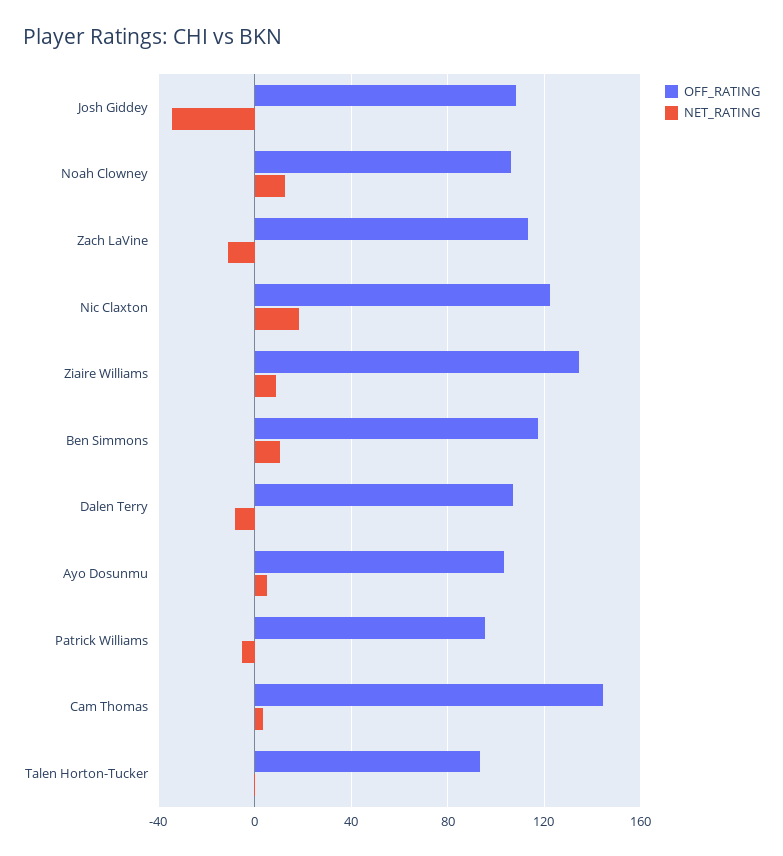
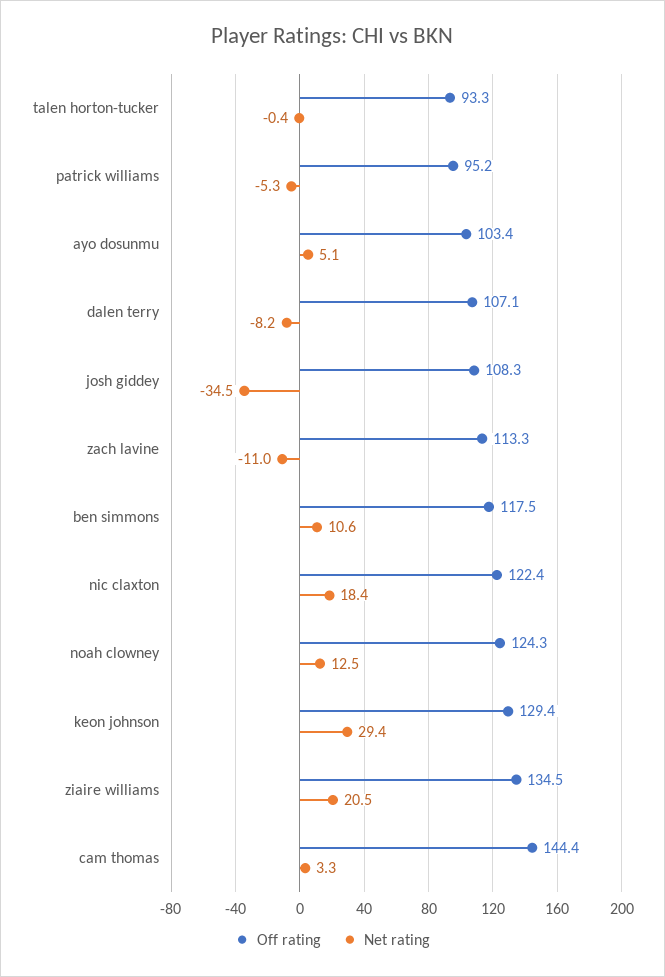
  {
    "OFF_RATING": {
      "Josh Giddey": 108.3,
-     "Noah Clowney": 105,
+     "Noah Clowney": 124.3,
      "Zach LaVine": 113.3,
      "Nic Claxton": 122.4,
      "Ziaire Williams": 134.5,
      "Ben Simmons": 117.5,
      "Dalen Terry": 107.1,
      "Ayo Dosunmu": 103.4,
      "Patrick Williams": 95.2,
      "Cam Thomas": 144.4,
-     "Talen Horton-Tucker": 93.3
+     "Talen Horton-Tucker": 93.3,
+     "keon johnson": 129.4
    },
    "NET_RATING": {
      "Josh Giddey": -34.5,
      "Noah Clowney": 12.5,
      "Zach LaVine": -11,
      "Nic Claxton": 18.4,
-     "Ziaire Williams": 10,
+     "Ziaire Williams": 20.5,
      "Ben Simmons": 10.6,
      "Dalen Terry": -8.2,
      "Ayo Dosunmu": 5.1,
      "Patrick Williams": -5.3,
      "Cam Thomas": 3.3,
-     "Talen Horton-Tucker": -0.4
+     "Talen Horton-Tucker": -0.4,
+     "keon johnson": 29.4
    }
  }

